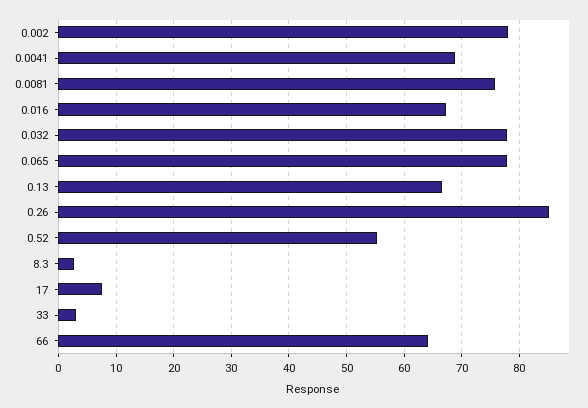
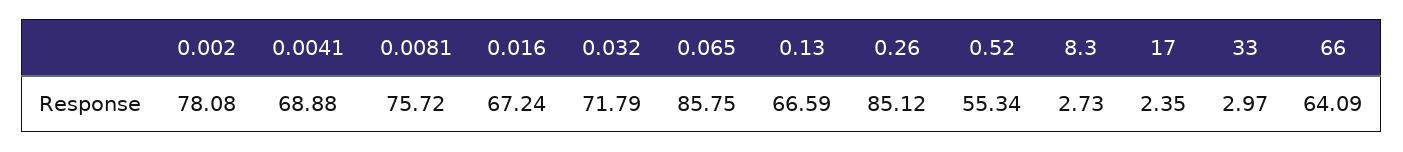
  {
    "0.002": 78.08,
    "0.0041": 68.88,
    "0.0081": 75.72,
    "0.016": 67.24,
-   "0.032": 78,
+   "0.032": 71.79,
-   "0.065": 78,
+   "0.065": 85.75,
    "0.13": 66.59,
    "0.26": 85.12,
    "0.52": 55.34,
    "8.3": 2.73,
-   "17": 8,
+   "17": 2.35,
    "33": 2.97,
    "66": 64.09
  }

